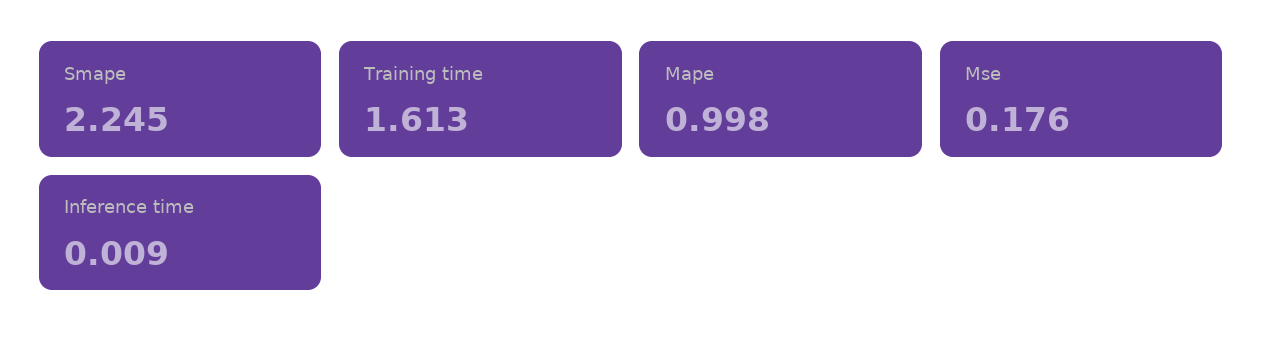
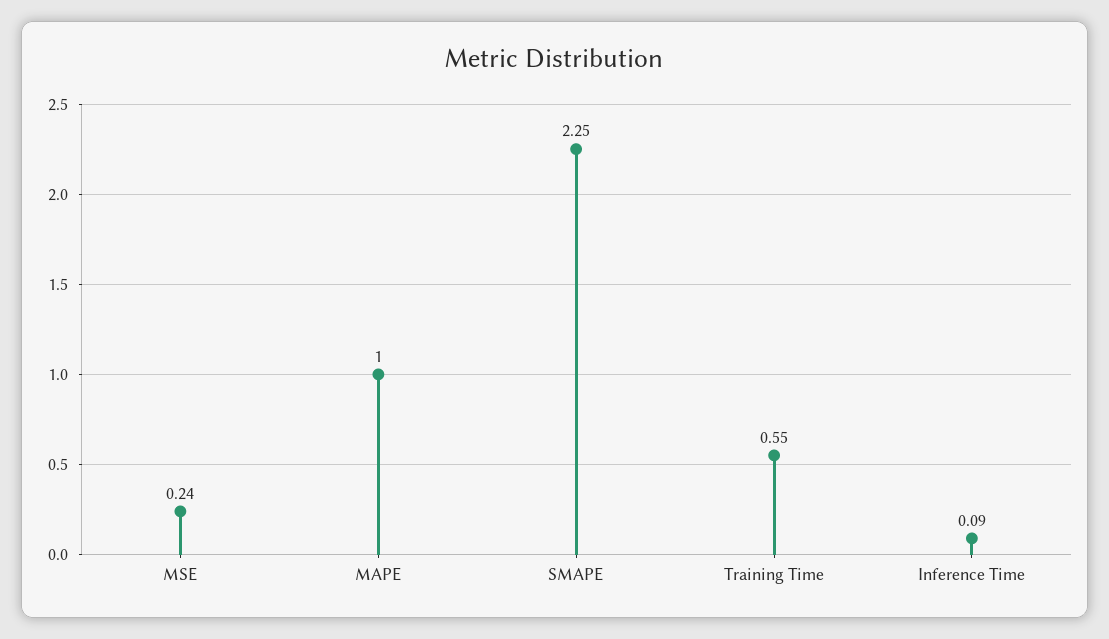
  {
    "Smape": 2.245,
-   "Training time": 1.613,
+   "Training time": 0.55,
    "Mape": 0.998,
-   "Mse": 0.176,
+   "Mse": 0.24,
-   "Inference time": 0.009
+   "Inference time": 0.09
  }

